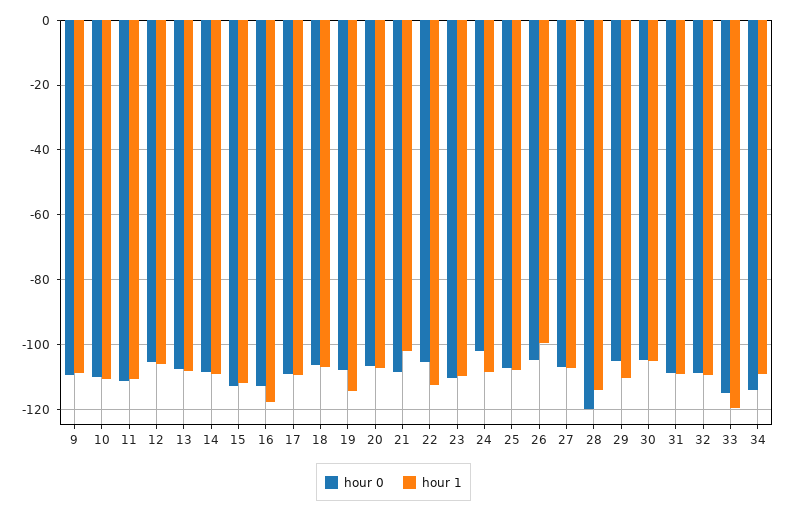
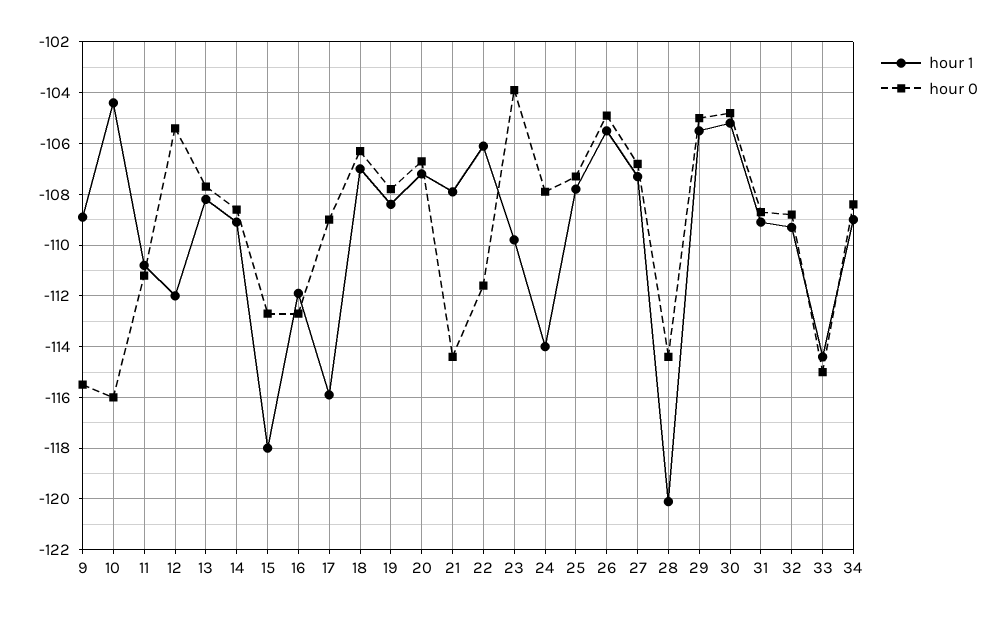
  {
    "hour 0": {
-     "9": -110,
+     "9": -115.5,
-     "10": -110,
+     "10": -116,
      "11": -111,
      "12": -105.5,
      "13": -107.5,
      "14": -108.5,
      "15": -112.5,
      "16": -112.5,
      "17": -109,
      "18": -106.5,
      "19": -108,
      "20": -106.5,
-     "21": -108,
+     "21": -114.5,
-     "22": -106,
+     "22": -111.5,
-     "23": -110,
+     "23": -104,
-     "24": -102,
+     "24": -108,
      "25": -107.5,
      "26": -105,
      "27": -107,
-     "28": -120,
+     "28": -114.5,
      "29": -105,
      "30": -105,
      "31": -108.5,
      "32": -109,
      "33": -115,
-     "34": -114
+     "34": -108.5
    },
    "hour 1": {
      "9": -109,
-     "10": -110,
+     "10": -104.5,
      "11": -111,
-     "12": -106,
+     "12": -112,
      "13": -108,
      "14": -109,
-     "15": -112,
+     "15": -118,
-     "16": -118,
+     "16": -112,
-     "17": -110,
+     "17": -116,
      "18": -107,
-     "19": -114,
+     "19": -108.5,
      "20": -107,
-     "21": -102,
+     "21": -108,
-     "22": -112,
+     "22": -106,
      "23": -110,
-     "24": -108,
+     "24": -114,
      "25": -108,
-     "26": -100,
+     "26": -105.5,
      "27": -107.5,
-     "28": -114,
+     "28": -120,
-     "29": -110,
+     "29": -105.5,
      "30": -105,
      "31": -109,
      "32": -109.5,
-     "33": -120,
+     "33": -114.5,
      "34": -109
    }
  }

